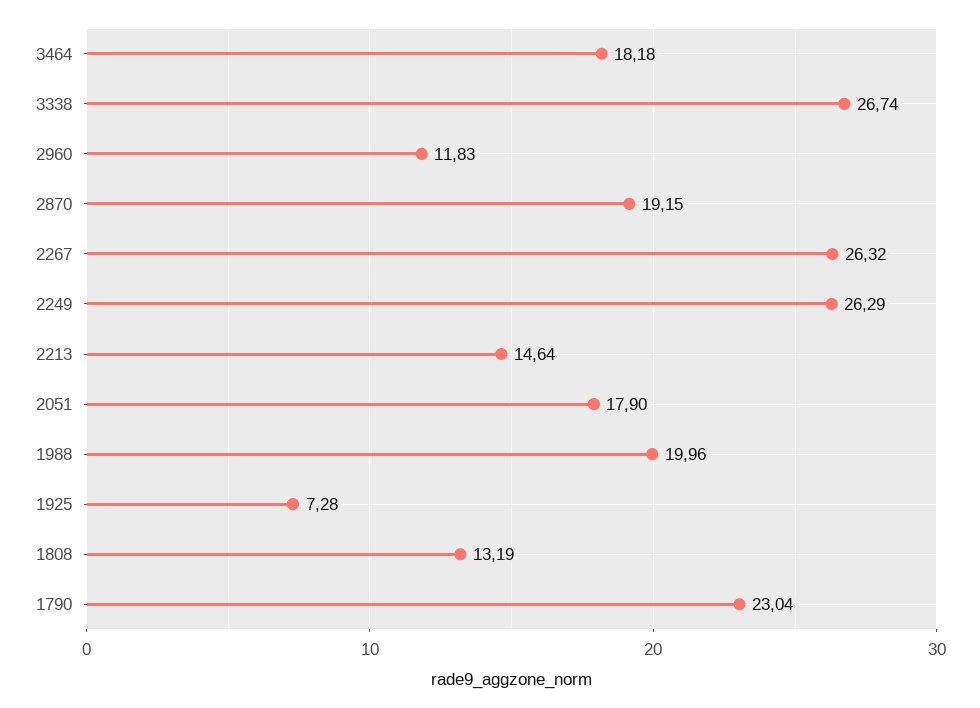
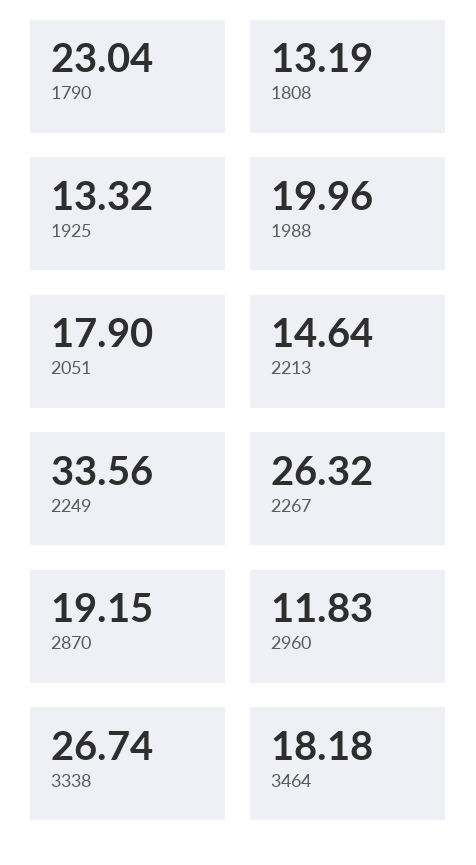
  {
    "3464": 18.18,
    "3338": 26.74,
    "2960": 11.83,
    "2870": 19.15,
    "2267": 26.32,
-   "2249": 26.29,
+   "2249": 33.56,
    "2213": 14.64,
    "2051": 17.9,
    "1988": 19.96,
-   "1925": 7.28,
+   "1925": 13.32,
    "1808": 13.19,
    "1790": 23.04
  }

